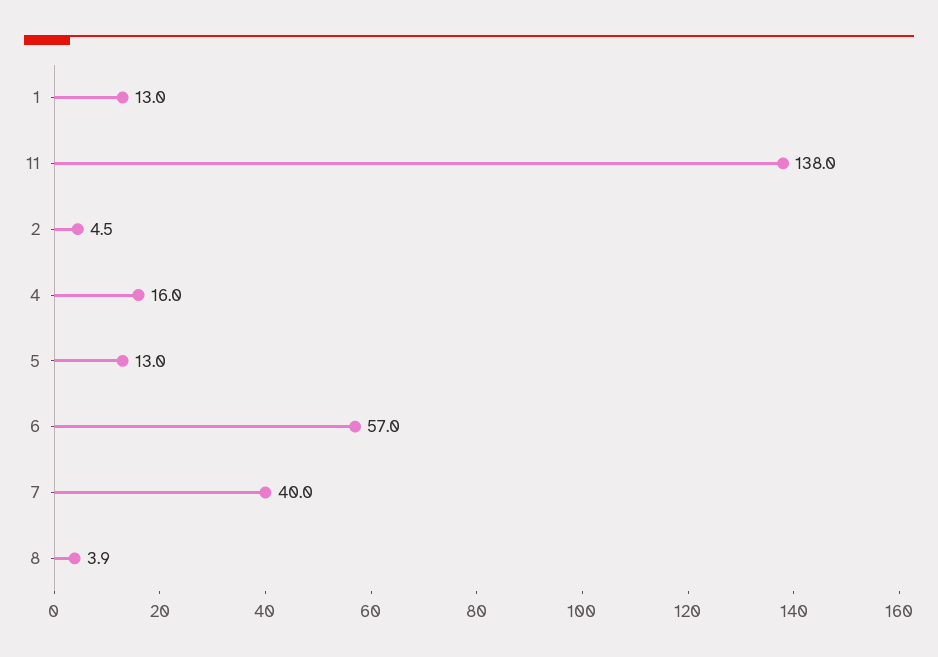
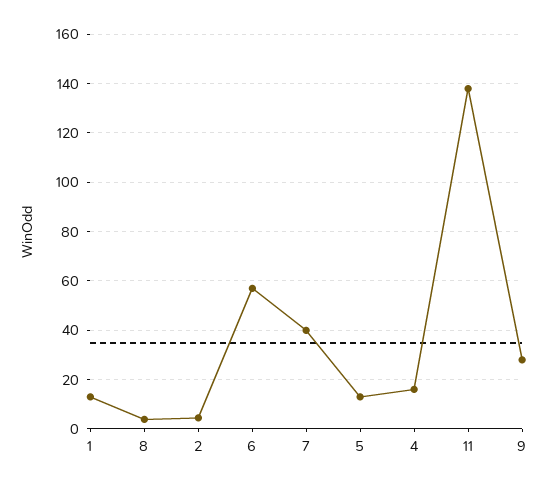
  {
    "1": 13,
    "11": 138,
    "2": 4.5,
    "4": 16,
    "5": 13,
    "6": 57,
    "7": 40,
-   "8": 3.9
+   "8": 3.9,
+   "9": 27.5
  }

